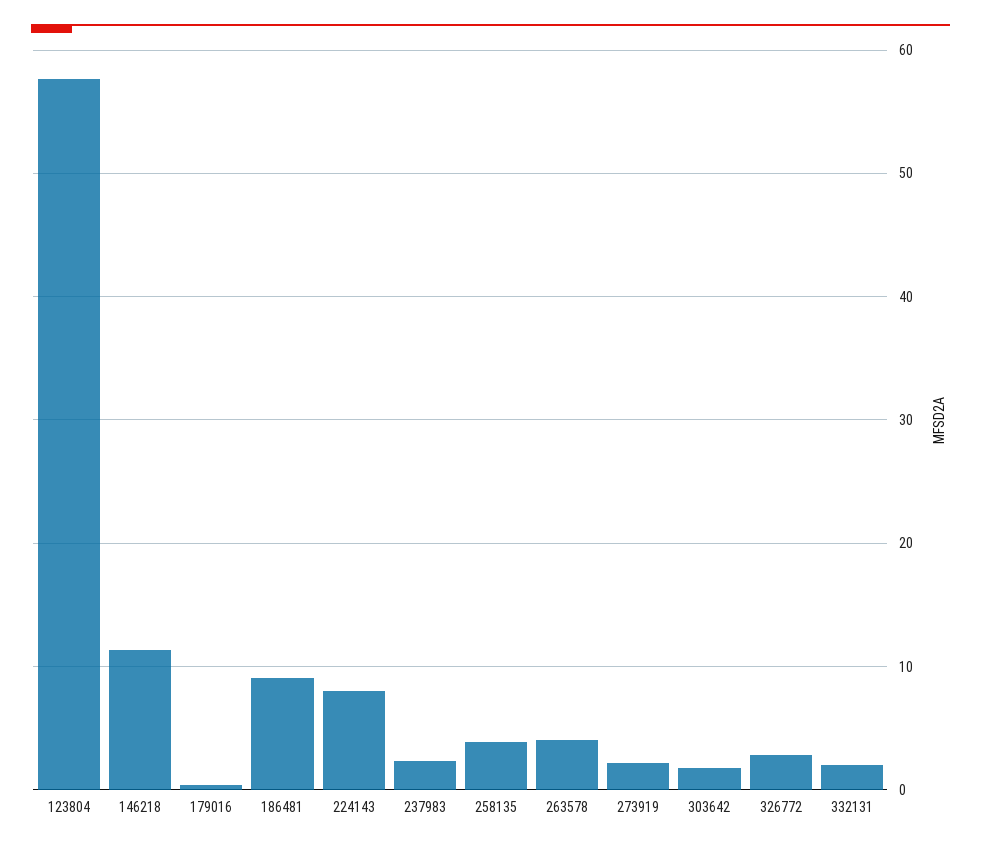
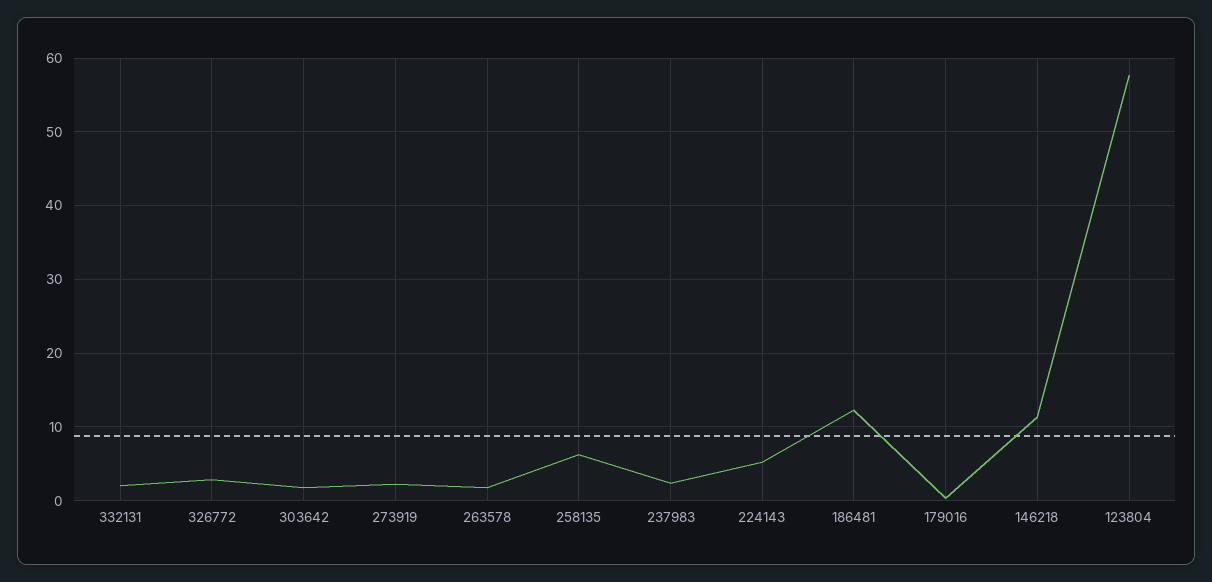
  {
    "123804": 58,
    "146218": 11,
    "179016": 0,
-   "186481": 9,
+   "186481": 12,
-   "224143": 8,
+   "224143": 5,
    "237983": 2,
-   "258135": 4,
+   "258135": 6,
-   "263578": 4,
+   "263578": 2,
    "273919": 2,
    "303642": 2,
    "326772": 3,
    "332131": 2
  }

